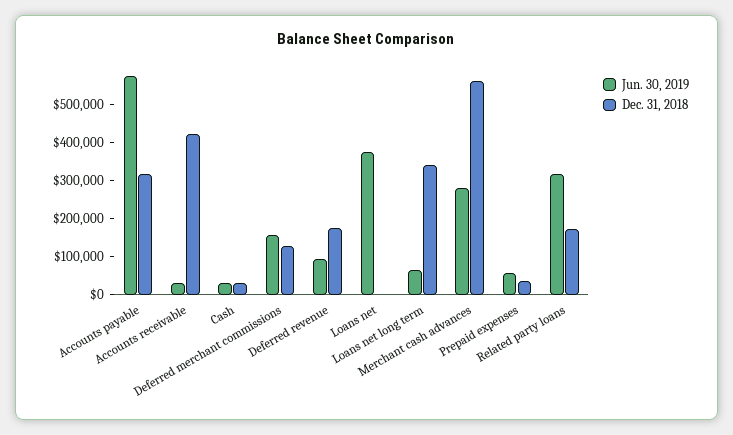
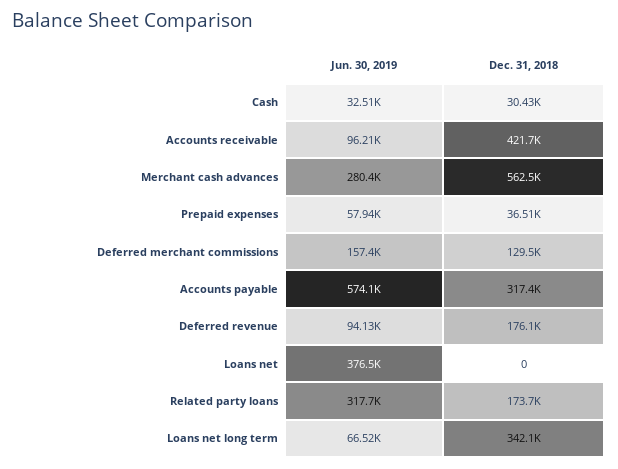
  {
    "Jun. 30, 2019": {
      "Accounts payable": 574100,
-     "Accounts receivable": 25000,
+     "Accounts receivable": 96210,
      "Cash": 32510,
      "Deferred merchant commissions": 157400,
      "Deferred revenue": 94130,
      "Loans net": 376500,
      "Loans net long term": 66520,
      "Merchant cash advances": 280400,
      "Prepaid expenses": 57940,
      "Related party loans": 317700
    },
    "Dec. 31, 2018": {
      "Accounts payable": 317400,
      "Accounts receivable": 421700,
      "Cash": 30430,
      "Deferred merchant commissions": 129500,
      "Deferred revenue": 176100,
      "Loans net": 0,
      "Loans net long term": 342100,
      "Merchant cash advances": 562500,
      "Prepaid expenses": 36510,
      "Related party loans": 173700
    }
  }

